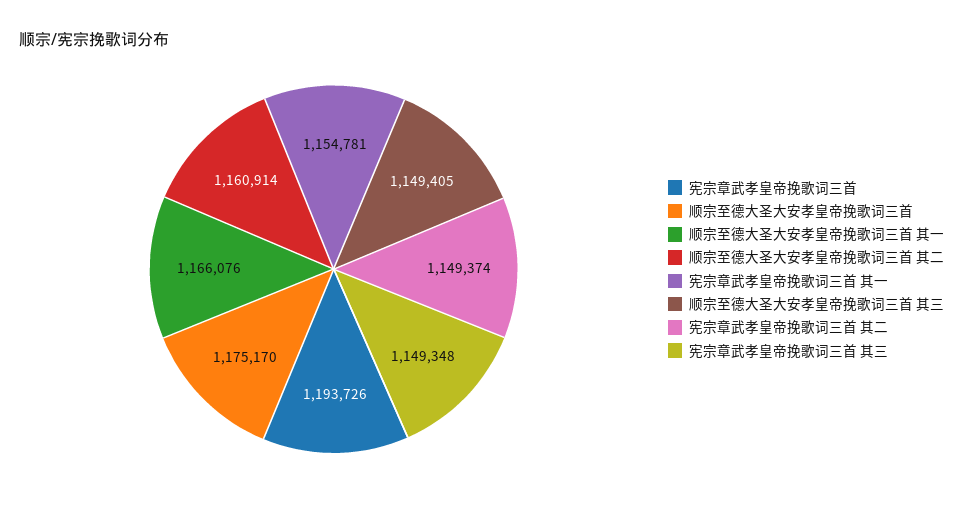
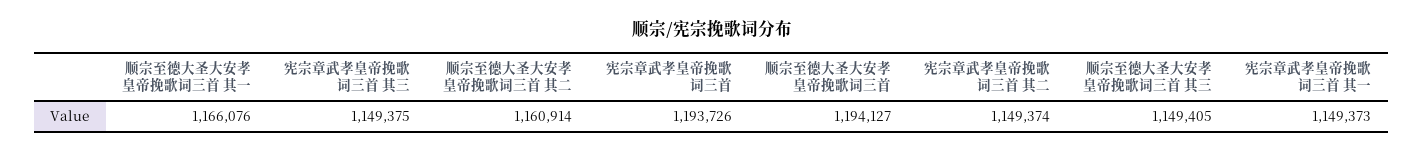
  {
    "宪宗章武孝皇帝挽歌词三首": 1193726,
-   "顺宗至德大圣大安孝皇帝挽歌词三首": 1175170,
+   "顺宗至德大圣大安孝皇帝挽歌词三首": 1194127,
    "顺宗至德大圣大安孝皇帝挽歌词三首 其一": 1166076,
    "顺宗至德大圣大安孝皇帝挽歌词三首 其二": 1160914,
-   "宪宗章武孝皇帝挽歌词三首 其一": 1154781,
+   "宪宗章武孝皇帝挽歌词三首 其一": 1149373,
    "顺宗至德大圣大安孝皇帝挽歌词三首 其三": 1149405,
    "宪宗章武孝皇帝挽歌词三首 其二": 1149374,
-   "宪宗章武孝皇帝挽歌词三首 其三": 1149348
+   "宪宗章武孝皇帝挽歌词三首 其三": 1149375
  }

